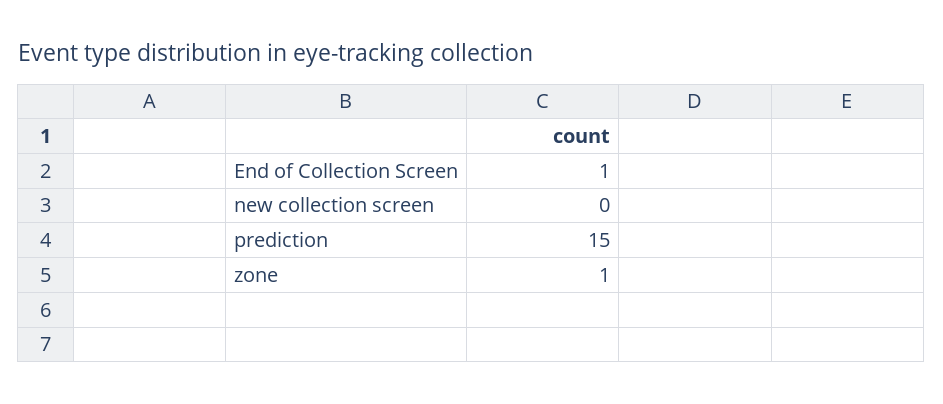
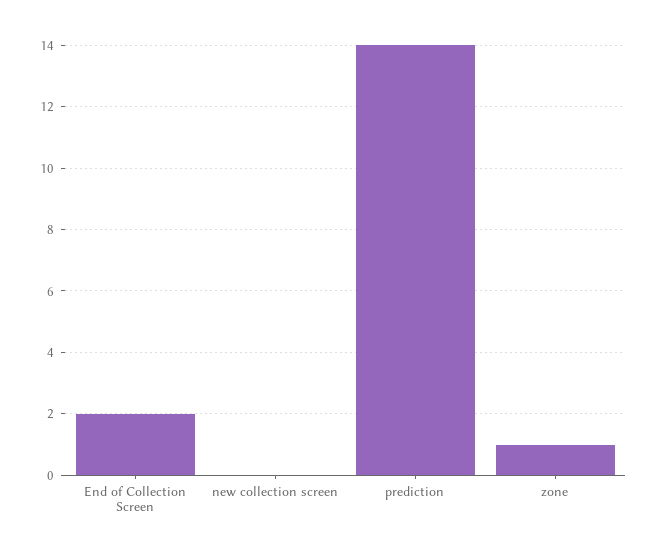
  {
-   "End of Collection Screen": 1,
+   "End of Collection Screen": 2,
    "new collection screen": 0,
-   "prediction": 15,
+   "prediction": 14,
    "zone": 1
  }

